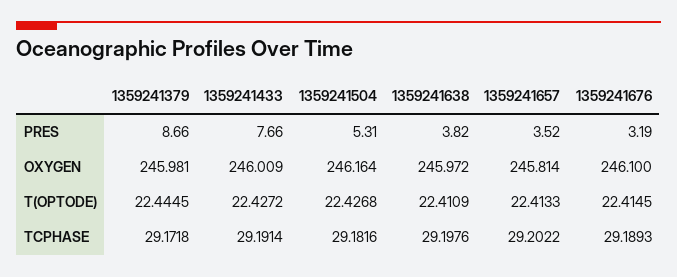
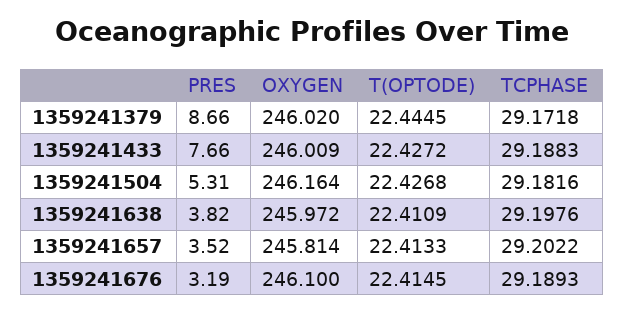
  {
    "1359241379": {
      "PRES": 8.66,
-     "OXYGEN": 245.981,
+     "OXYGEN": 246.02,
      "T(OPTODE)": 22.4445,
      "TCPHASE": 29.1718
    },
    "1359241433": {
      "PRES": 7.66,
      "OXYGEN": 246.009,
      "T(OPTODE)": 22.4272,
-     "TCPHASE": 29.1914
+     "TCPHASE": 29.1883
    },
    "1359241504": {
      "PRES": 5.31,
      "OXYGEN": 246.164,
      "T(OPTODE)": 22.4268,
      "TCPHASE": 29.1816
    },
    "1359241638": {
      "PRES": 3.82,
      "OXYGEN": 245.972,
      "T(OPTODE)": 22.4109,
      "TCPHASE": 29.1976
    },
    "1359241657": {
      "PRES": 3.52,
      "OXYGEN": 245.814,
      "T(OPTODE)": 22.4133,
      "TCPHASE": 29.2022
    },
    "1359241676": {
      "PRES": 3.19,
      "OXYGEN": 246.1,
      "T(OPTODE)": 22.4145,
      "TCPHASE": 29.1893
    }
  }

